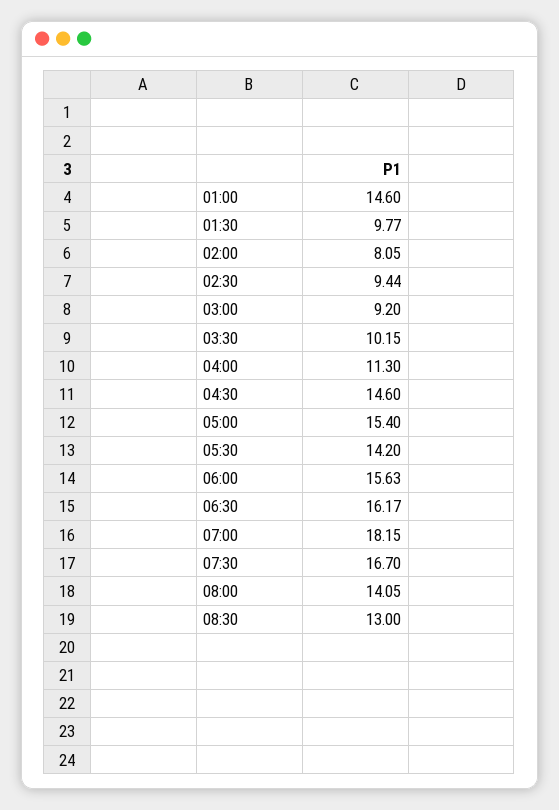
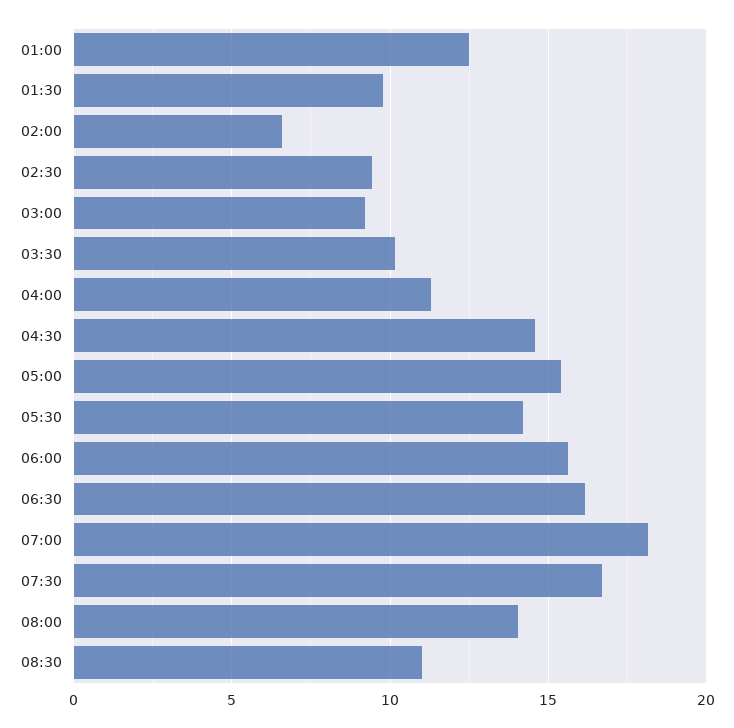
  {
-   "01:00": 14.6,
+   "01:00": 12.5,
    "01:30": 9.77,
-   "02:00": 8.05,
+   "02:00": 6.5,
    "02:30": 9.44,
    "03:00": 9.2,
    "03:30": 10.15,
    "04:00": 11.3,
    "04:30": 14.6,
    "05:00": 15.4,
    "05:30": 14.2,
    "06:00": 15.63,
    "06:30": 16.17,
    "07:00": 18.15,
    "07:30": 16.7,
    "08:00": 14.05,
-   "08:30": 13
+   "08:30": 11
  }

